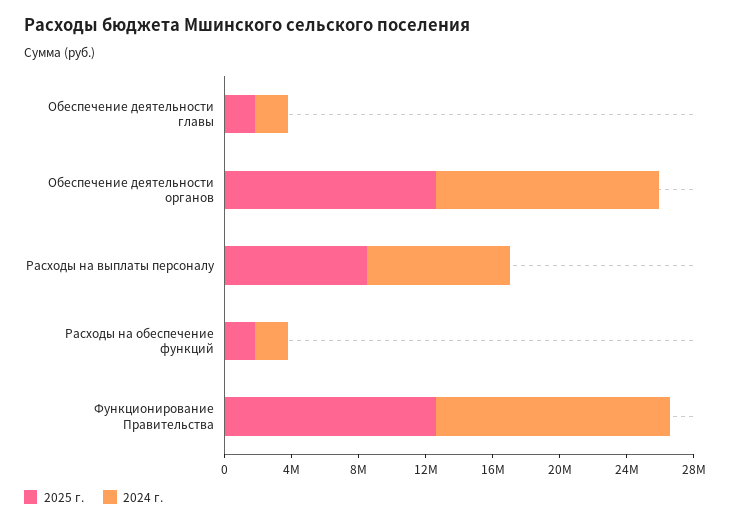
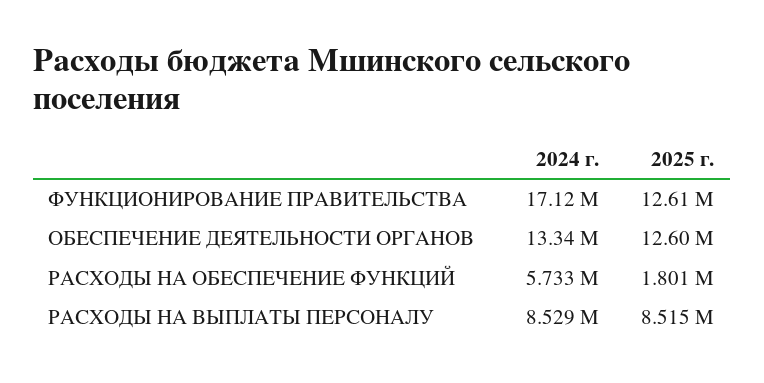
  {
    "2025 г.": {
-     "Обеспечение деятельности главы": 2000000,
      "Обеспечение деятельности органов": 12600000,
      "Расходы на выплаты персоналу": 8515000,
      "Расходы на обеспечение функций": 1801000,
      "Функционирование Правительства": 12610000
    },
    "2024 г.": {
-     "Обеспечение деятельности главы": 2000000,
      "Обеспечение деятельности органов": 13340000,
      "Расходы на выплаты персоналу": 8529000,
-     "Расходы на обеспечение функций": 2000000,
+     "Расходы на обеспечение функций": 5733000,
-     "Функционирование Правительства": 14000000
+     "Функционирование Правительства": 17120000
    }
  }

